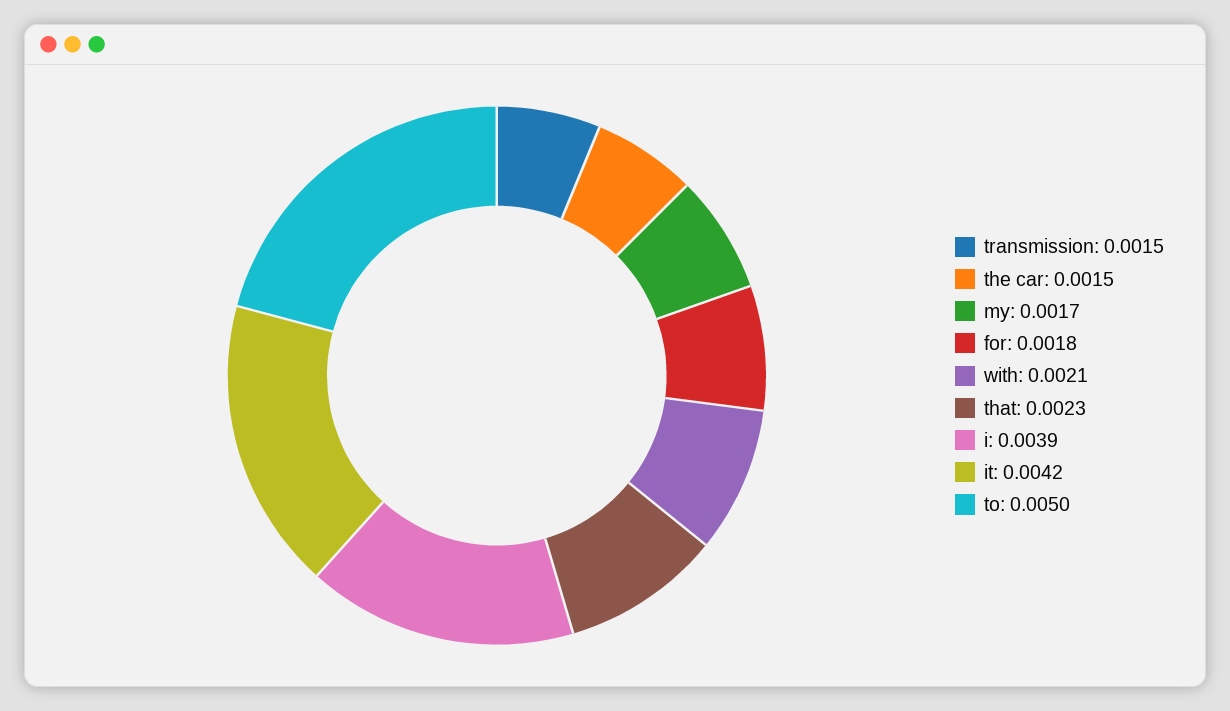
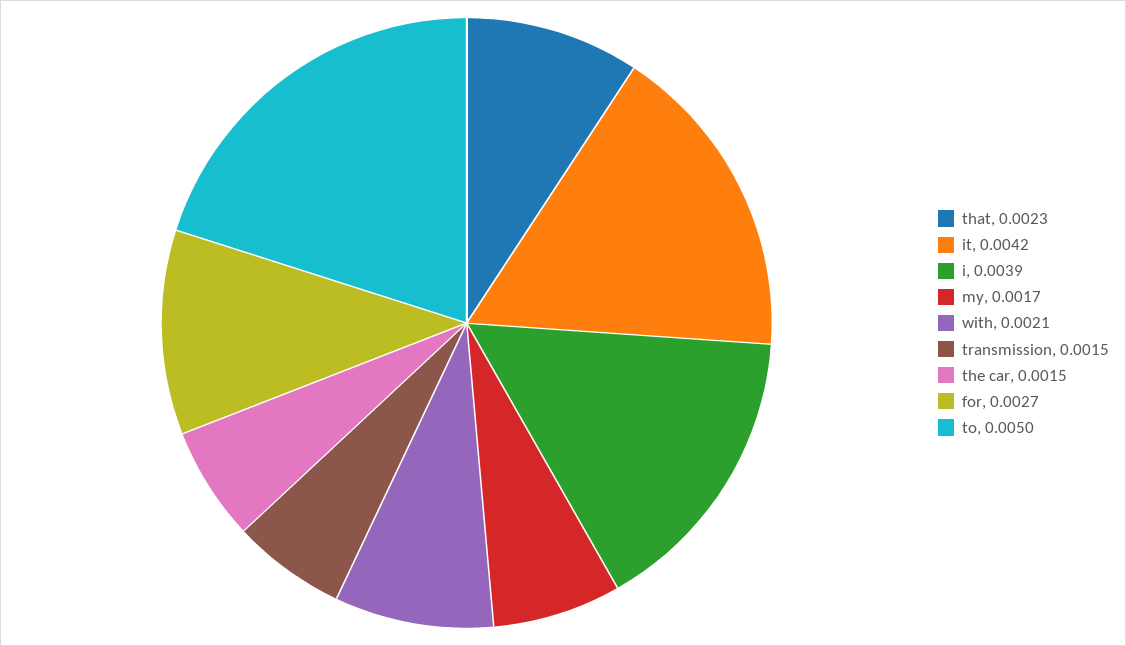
  {
    "transmission": 0.0015,
    "the car": 0.0015,
    "my": 0.0017,
-   "for": 0.0018,
+   "for": 0.0027,
    "with": 0.0021,
    "that": 0.0023,
    "i": 0.0039,
    "it": 0.0042,
    "to": 0.005
  }

